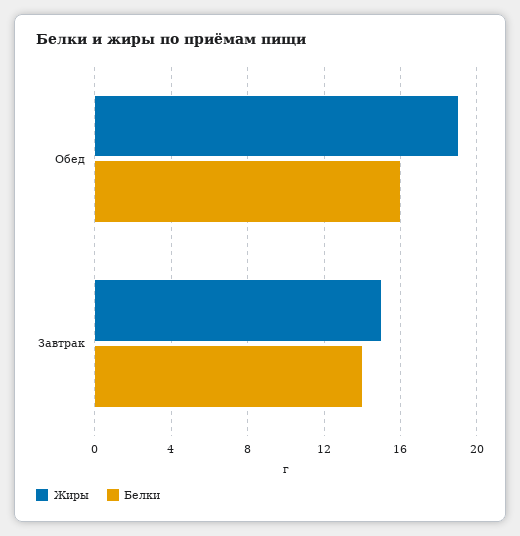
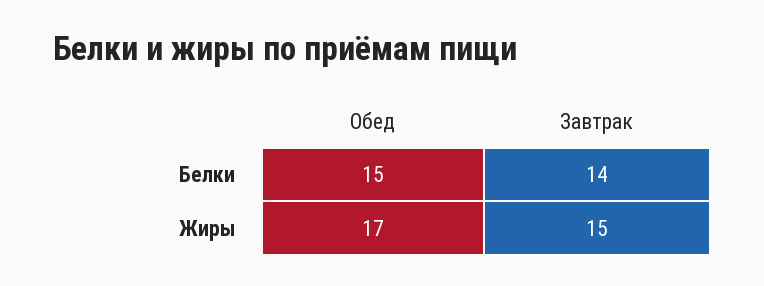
  {
    "Жиры": {
-     "Обед": 19,
+     "Обед": 17,
      "Завтрак": 15
    },
    "Белки": {
-     "Обед": 16,
+     "Обед": 15,
      "Завтрак": 14
    }
  }

